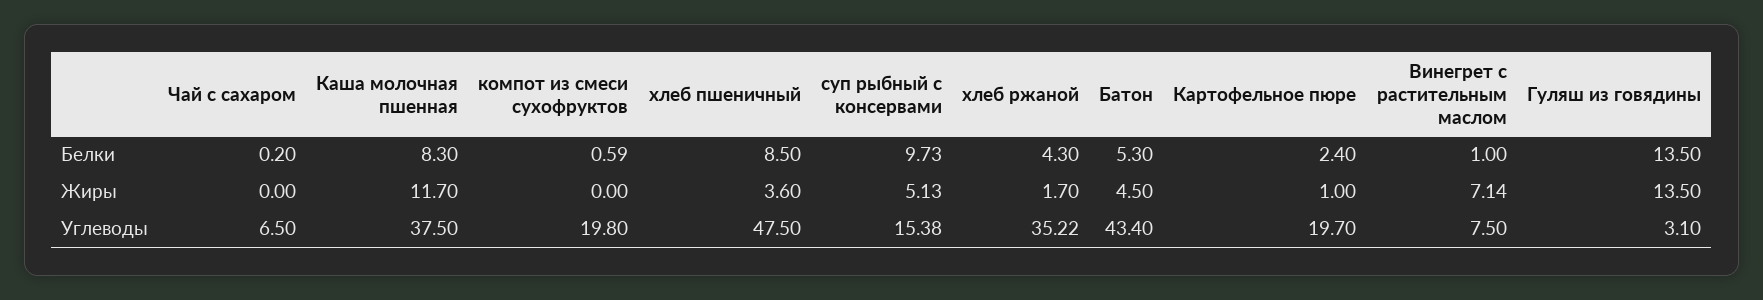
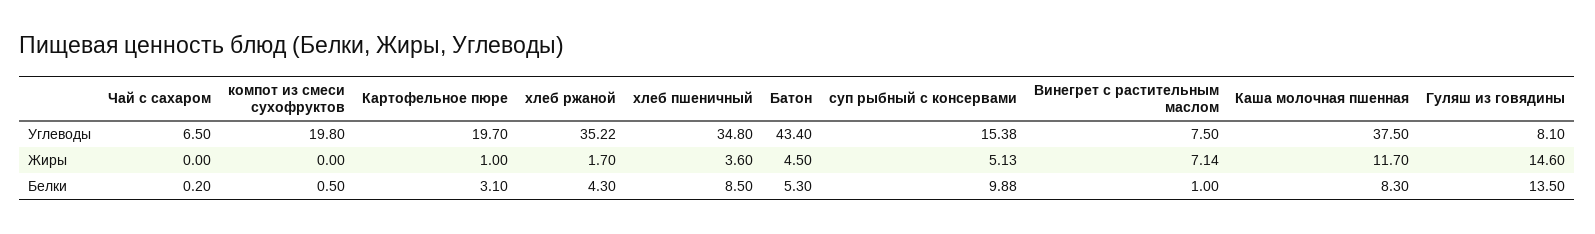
  {
    "Чай с сахаром": {
      "Белки": 0.2,
      "Жиры": 0,
      "Углеводы": 6.5
    },
    "Каша молочная пшенная": {
      "Белки": 8.3,
      "Жиры": 11.7,
      "Углеводы": 37.5
    },
    "компот из смеси сухофруктов": {
-     "Белки": 0.59,
+     "Белки": 0.5,
      "Жиры": 0,
      "Углеводы": 19.8
    },
    "хлеб пшеничный": {
      "Белки": 8.5,
      "Жиры": 3.6,
-     "Углеводы": 47.5
+     "Углеводы": 34.8
    },
    "суп рыбный с консервами": {
-     "Белки": 9.73,
+     "Белки": 9.88,
      "Жиры": 5.13,
      "Углеводы": 15.38
    },
    "хлеб ржаной": {
      "Белки": 4.3,
      "Жиры": 1.7,
      "Углеводы": 35.22
    },
    "Батон": {
      "Белки": 5.3,
      "Жиры": 4.5,
      "Углеводы": 43.4
    },
    "Картофельное пюре": {
-     "Белки": 2.4,
+     "Белки": 3.1,
      "Жиры": 1,
      "Углеводы": 19.7
    },
    "Винегрет с растительным маслом": {
      "Белки": 1,
      "Жиры": 7.14,
      "Углеводы": 7.5
    },
    "Гуляш из говядины": {
      "Белки": 13.5,
-     "Жиры": 13.5,
+     "Жиры": 14.6,
-     "Углеводы": 3.1
+     "Углеводы": 8.1
    }
  }

